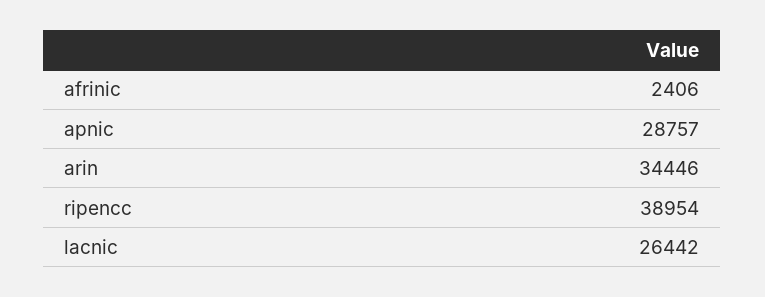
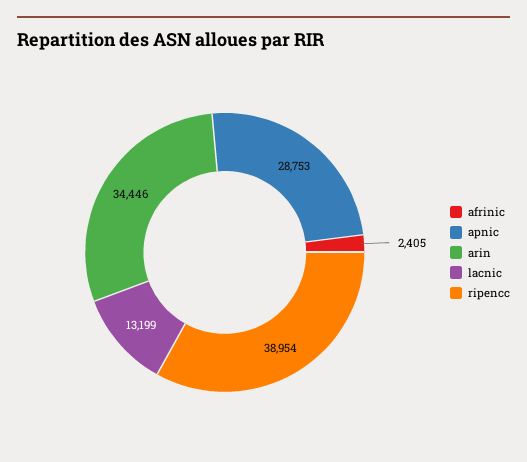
  {
-   "afrinic": 2406,
+   "afrinic": 2405,
-   "apnic": 28757,
+   "apnic": 28753,
    "arin": 34446,
    "ripencc": 38954,
-   "lacnic": 26442
+   "lacnic": 13199
  }

